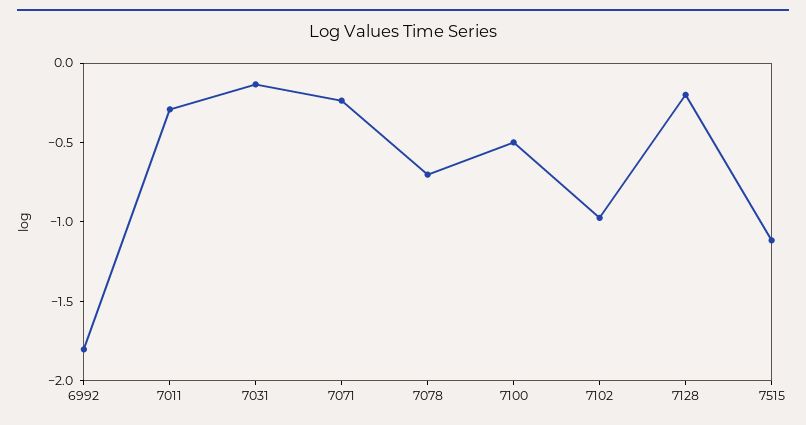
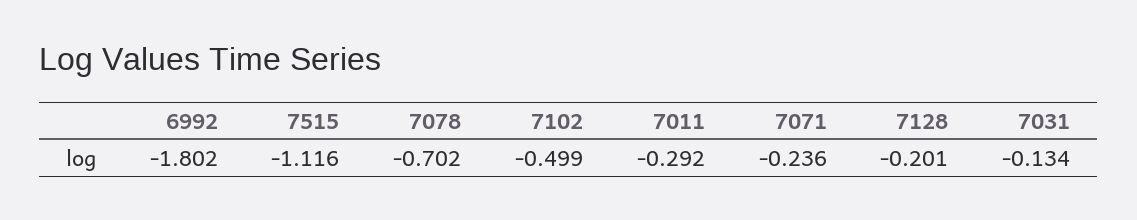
  {
    "6992": -1.802,
    "7011": -0.292,
    "7031": -0.134,
    "7071": -0.236,
    "7078": -0.702,
-   "7100": -0.5,
-   "7102": -1,
+   "7102": -0.499,
    "7128": -0.201,
    "7515": -1.116
  }

